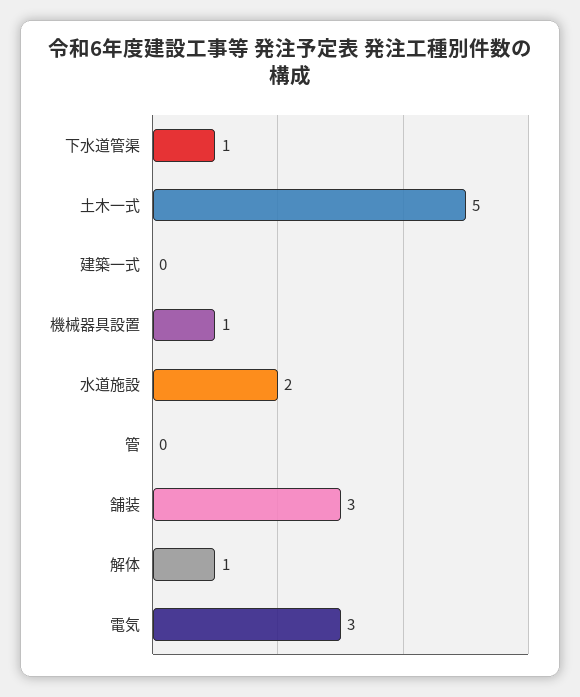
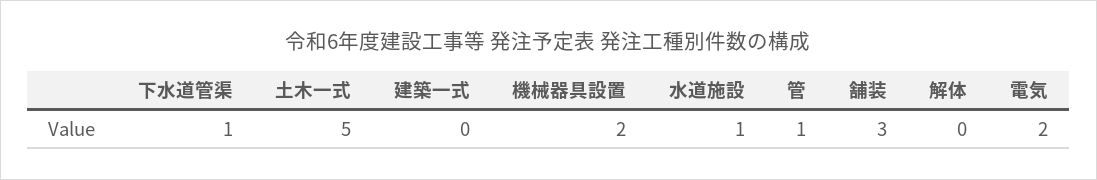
  {
    "下水道管渠": 1,
    "土木一式": 5,
    "建築一式": 0,
-   "機械器具設置": 1,
+   "機械器具設置": 2,
-   "水道施設": 2,
+   "水道施設": 1,
-   "管": 0,
+   "管": 1,
    "舗装": 3,
-   "解体": 1,
+   "解体": 0,
-   "電気": 3
+   "電気": 2
  }

